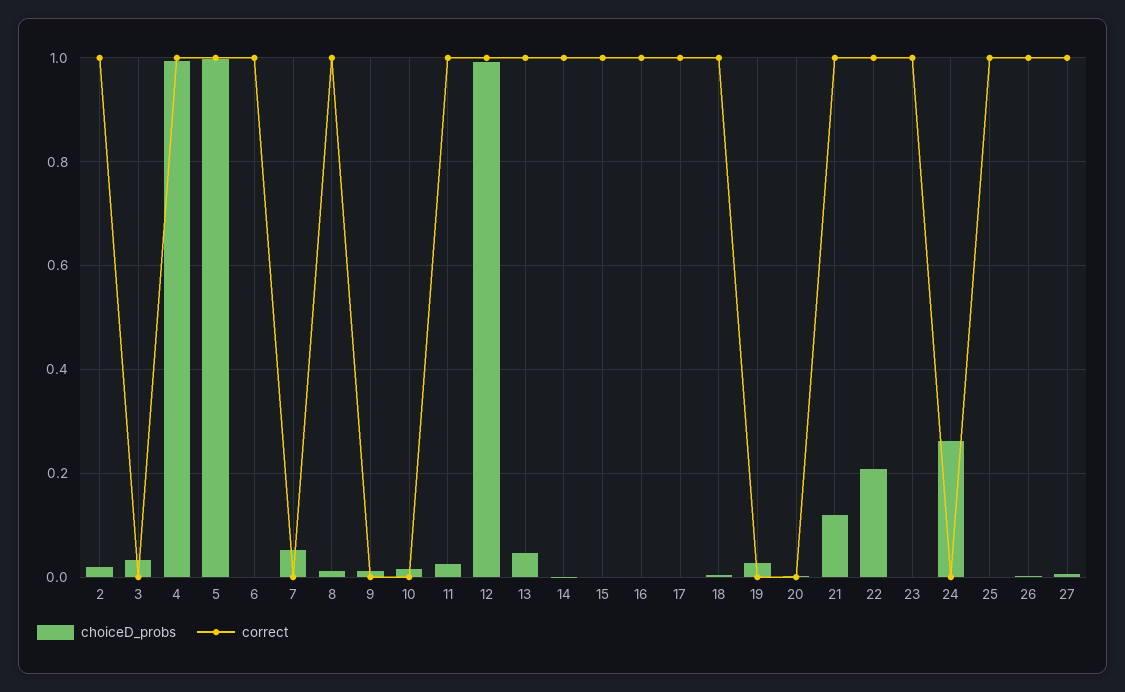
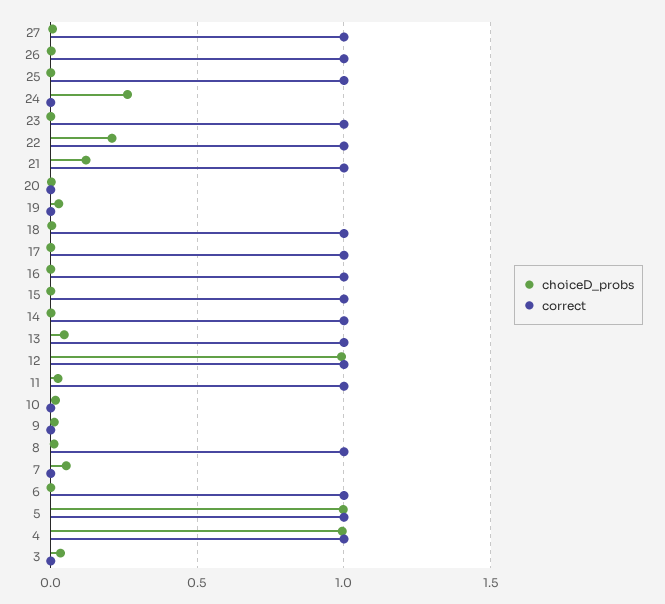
  {
    "choiceD_probs": {
-     "2": 0.02,
      "3": 0.04,
      "4": 1,
      "5": 1,
      "6": 0,
      "7": 0.06,
      "8": 0.02,
      "9": 0.02,
      "10": 0.02,
      "11": 0.02,
      "12": 1,
      "13": 0.04,
      "14": 0,
      "15": 0,
      "16": 0,
      "17": 0,
      "18": 0,
      "19": 0.02,
      "20": 0,
      "21": 0.12,
      "22": 0.2,
      "23": 0,
      "24": 0.26,
      "25": 0,
      "26": 0,
      "27": 0
    },
    "correct": {
-     "2": 1,
      "3": 0,
      "4": 1,
      "5": 1,
      "6": 1,
      "7": 0,
      "8": 1,
      "9": 0,
      "10": 0,
      "11": 1,
      "12": 1,
      "13": 1,
      "14": 1,
      "15": 1,
      "16": 1,
      "17": 1,
      "18": 1,
      "19": 0,
      "20": 0,
      "21": 1,
      "22": 1,
      "23": 1,
      "24": 0,
      "25": 1,
      "26": 1,
      "27": 1
    }
  }

